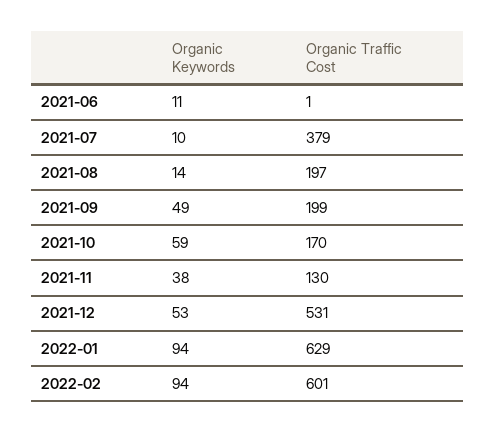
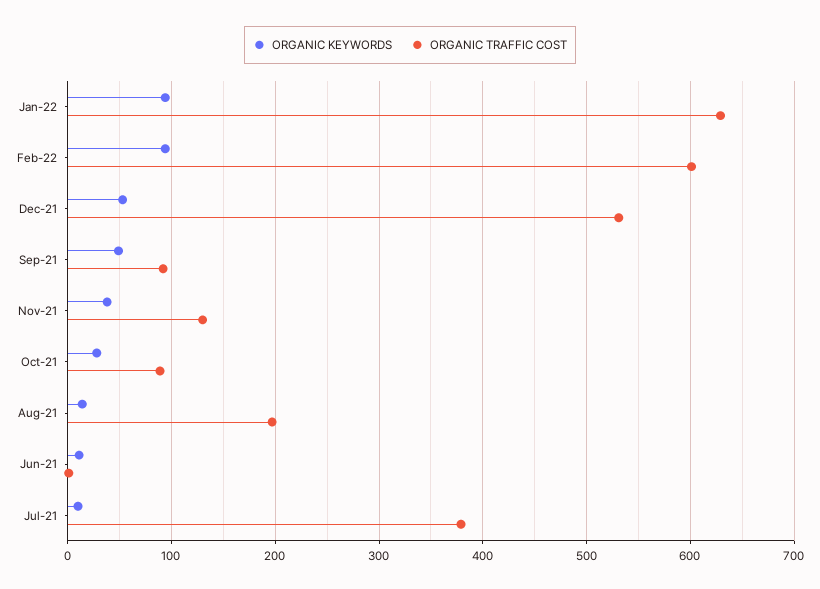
  {
    "Organic Keywords": {
      "2021-06": 11,
      "2021-07": 10,
      "2021-08": 14,
      "2021-09": 49,
-     "2021-10": 59,
+     "2021-10": 30,
      "2021-11": 38,
      "2021-12": 53,
      "2022-01": 94,
      "2022-02": 94
    },
    "Organic Traffic Cost": {
      "2021-06": 1,
      "2021-07": 379,
      "2021-08": 197,
-     "2021-09": 199,
+     "2021-09": 90,
-     "2021-10": 170,
+     "2021-10": 90,
      "2021-11": 130,
      "2021-12": 531,
      "2022-01": 629,
      "2022-02": 601
    }
  }

